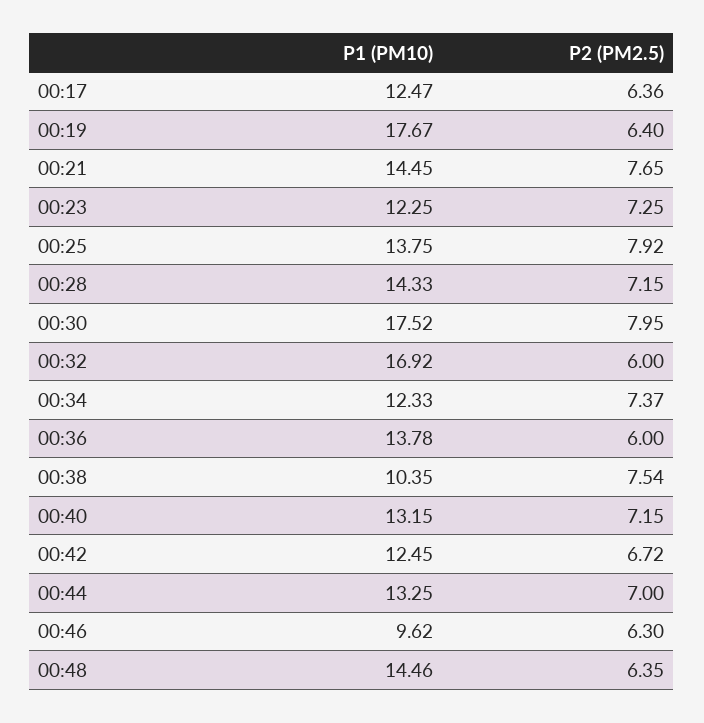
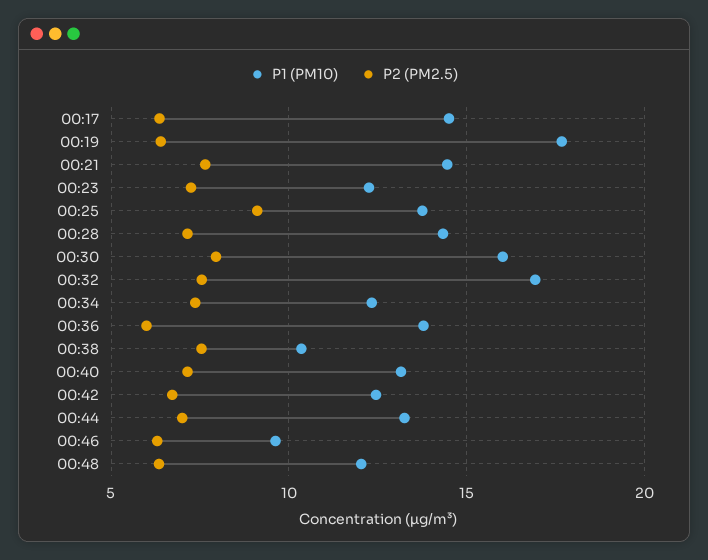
  {
    "P1 (PM10)": {
-     "00:17": 12.47,
+     "00:17": 14.5,
      "00:19": 17.67,
      "00:21": 14.45,
      "00:23": 12.25,
      "00:25": 13.75,
      "00:28": 14.33,
-     "00:30": 17.52,
+     "00:30": 16,
      "00:32": 16.92,
      "00:34": 12.33,
      "00:36": 13.78,
      "00:38": 10.35,
      "00:40": 13.15,
      "00:42": 12.45,
      "00:44": 13.25,
      "00:46": 9.62,
-     "00:48": 14.46
+     "00:48": 12
    },
    "P2 (PM2.5)": {
      "00:17": 6.36,
      "00:19": 6.4,
      "00:21": 7.65,
      "00:23": 7.25,
-     "00:25": 7.92,
+     "00:25": 9,
      "00:28": 7.15,
      "00:30": 7.95,
-     "00:32": 6,
+     "00:32": 7.5,
      "00:34": 7.37,
      "00:36": 6,
      "00:38": 7.54,
      "00:40": 7.15,
      "00:42": 6.72,
      "00:44": 7,
      "00:46": 6.3,
      "00:48": 6.35
    }
  }

